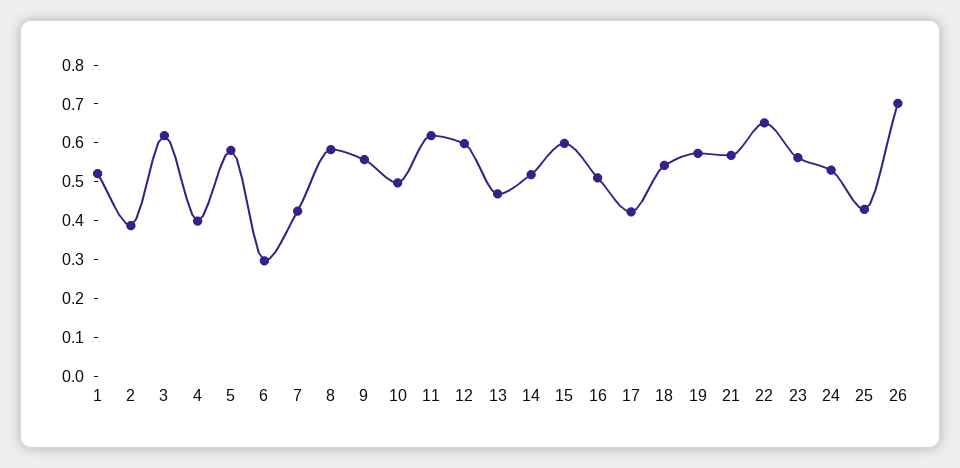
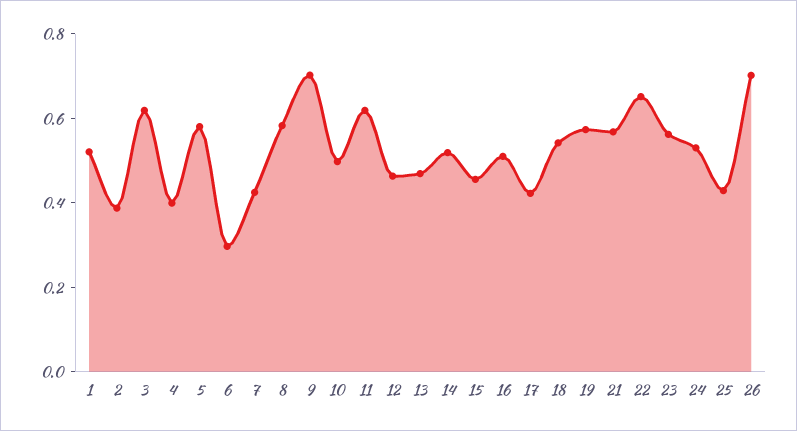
  {
    "1": 0.525,
    "2": 0.4,
    "3": 0.625,
    "4": 0.4,
    "5": 0.575,
    "6": 0.3,
    "7": 0.425,
    "8": 0.575,
-   "9": 0.55,
+   "9": 0.7,
    "10": 0.5,
    "11": 0.625,
-   "12": 0.6,
+   "12": 0.45,
    "13": 0.475,
    "14": 0.525,
-   "15": 0.6,
+   "15": 0.45,
    "16": 0.5,
    "17": 0.425,
    "18": 0.55,
    "19": 0.575,
    "21": 0.575,
    "22": 0.65,
    "23": 0.55,
    "24": 0.525,
    "25": 0.425,
    "26": 0.7
  }

